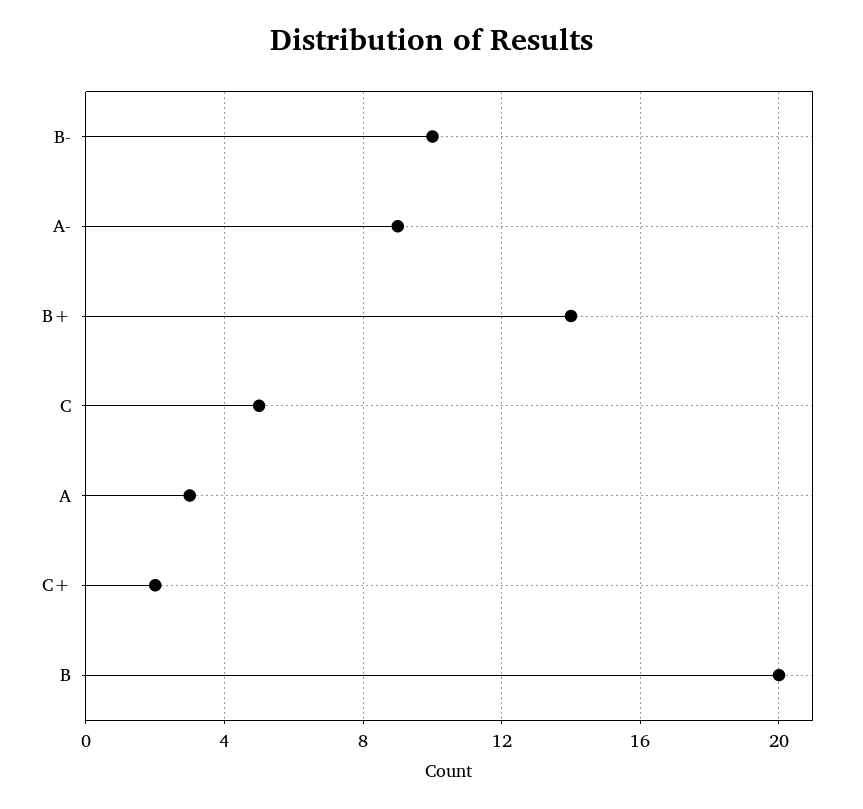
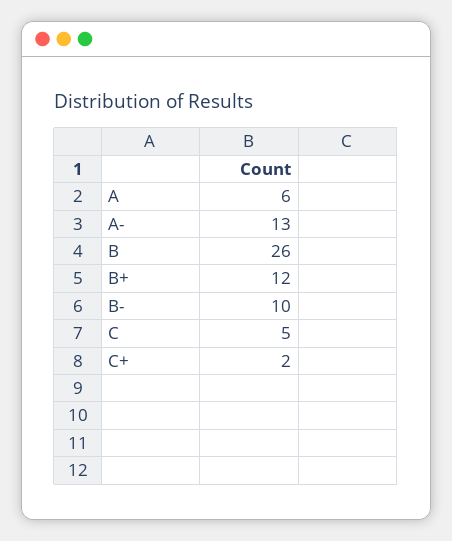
  {
    "B-": 10,
-   "A-": 9,
+   "A-": 13,
-   "B+": 14,
+   "B+": 12,
    "C": 5,
-   "A": 3,
+   "A": 6,
    "C+": 2,
-   "B": 20
+   "B": 26
  }

